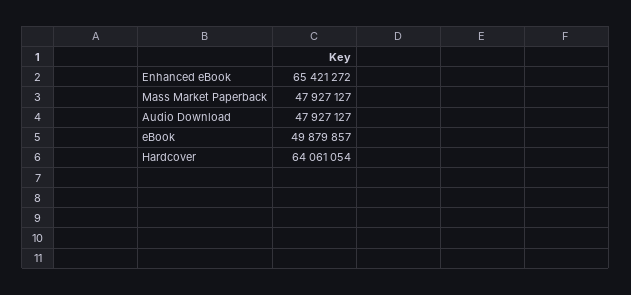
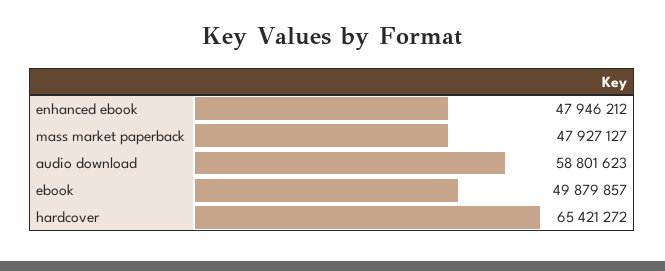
  {
-   "Enhanced eBook": 65421272,
+   "Enhanced eBook": 47946212,
    "Mass Market Paperback": 47927127,
-   "Audio Download": 47927127,
+   "Audio Download": 58801623,
    "eBook": 49879857,
-   "Hardcover": 64061054
+   "Hardcover": 65421272
  }

